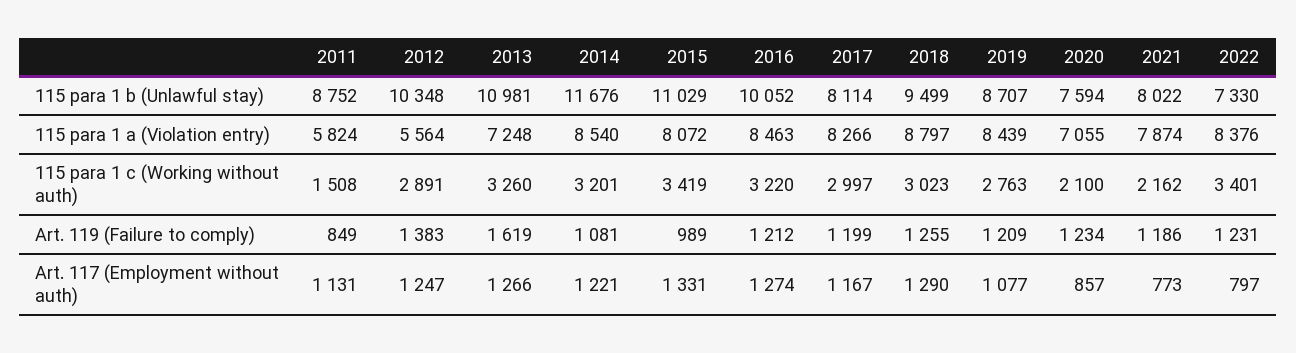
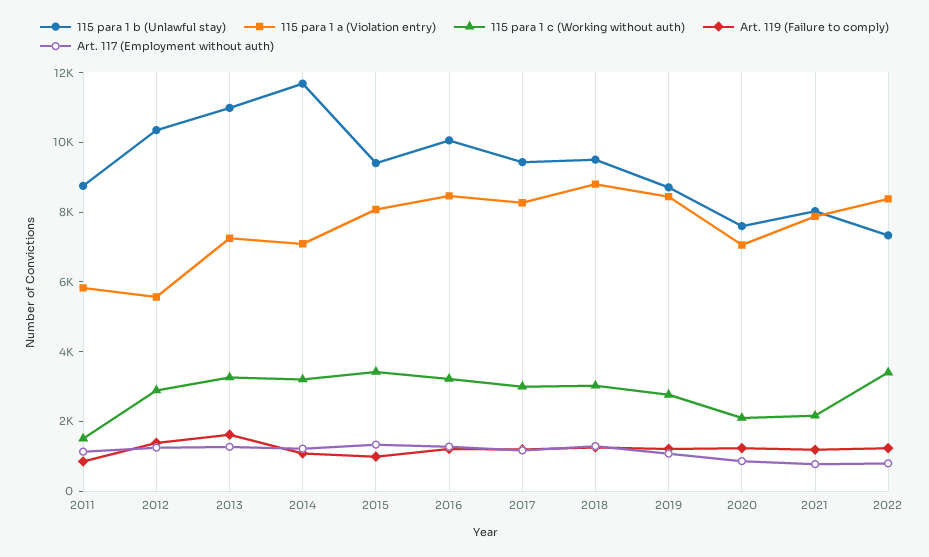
  {
    "115 para 1 b (Unlawful stay)": {
      "2011": 8752,
      "2012": 10348,
      "2013": 10981,
      "2014": 11676,
-     "2015": 11029,
+     "2015": 9500,
      "2016": 10052,
-     "2017": 8114,
+     "2017": 9500,
      "2018": 9499,
      "2019": 8707,
      "2020": 7594,
      "2021": 8022,
      "2022": 7330
    },
    "115 para 1 a (Violation entry)": {
      "2011": 5824,
      "2012": 5564,
      "2013": 7248,
-     "2014": 8540,
+     "2014": 7000,
      "2015": 8072,
      "2016": 8463,
      "2017": 8266,
      "2018": 8797,
      "2019": 8439,
      "2020": 7055,
      "2021": 7874,
      "2022": 8376
    },
    "115 para 1 c (Working without auth)": {
      "2011": 1508,
      "2012": 2891,
      "2013": 3260,
      "2014": 3201,
      "2015": 3419,
      "2016": 3220,
      "2017": 2997,
      "2018": 3023,
      "2019": 2763,
      "2020": 2100,
      "2021": 2162,
      "2022": 3401
    },
    "Art. 119 (Failure to comply)": {
      "2011": 849,
      "2012": 1383,
      "2013": 1619,
      "2014": 1081,
      "2015": 989,
      "2016": 1212,
      "2017": 1199,
      "2018": 1255,
      "2019": 1209,
      "2020": 1234,
      "2021": 1186,
      "2022": 1231
    },
    "Art. 117 (Employment without auth)": {
      "2011": 1131,
      "2012": 1247,
      "2013": 1266,
      "2014": 1221,
      "2015": 1331,
      "2016": 1274,
      "2017": 1167,
      "2018": 1290,
      "2019": 1077,
      "2020": 857,
      "2021": 773,
      "2022": 797
    }
  }

